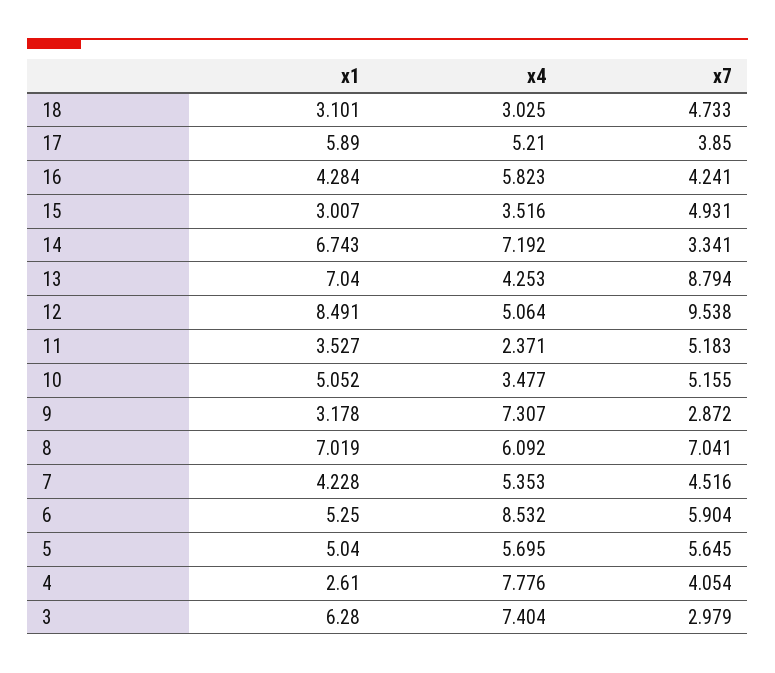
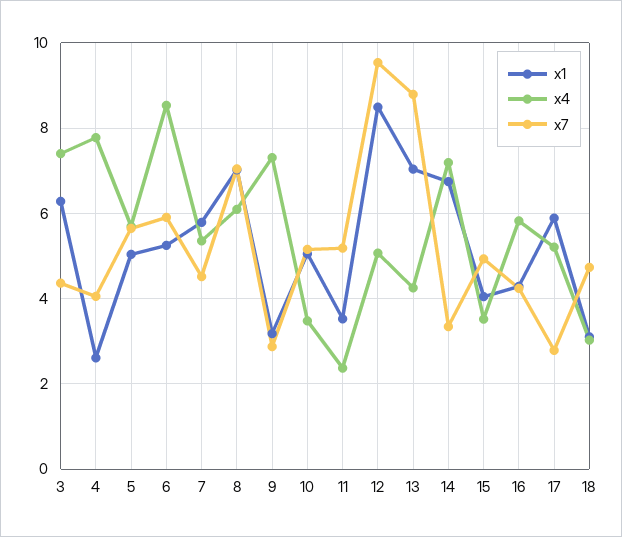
  {
    "x1": {
      "18": 3.101,
      "17": 5.89,
      "16": 4.284,
-     "15": 3.007,
+     "15": 4,
      "14": 6.743,
      "13": 7.04,
      "12": 8.491,
      "11": 3.527,
      "10": 5.052,
      "9": 3.178,
      "8": 7.019,
-     "7": 4.228,
+     "7": 5.8,
      "6": 5.25,
      "5": 5.04,
      "4": 2.61,
      "3": 6.28
    },
    "x4": {
      "18": 3.025,
      "17": 5.21,
      "16": 5.823,
      "15": 3.516,
      "14": 7.192,
      "13": 4.253,
      "12": 5.064,
      "11": 2.371,
      "10": 3.477,
      "9": 7.307,
      "8": 6.092,
      "7": 5.353,
      "6": 8.532,
      "5": 5.695,
      "4": 7.776,
      "3": 7.404
    },
    "x7": {
      "18": 4.733,
-     "17": 3.85,
+     "17": 2.8,
      "16": 4.241,
      "15": 4.931,
      "14": 3.341,
      "13": 8.794,
      "12": 9.538,
      "11": 5.183,
      "10": 5.155,
      "9": 2.872,
      "8": 7.041,
      "7": 4.516,
      "6": 5.904,
      "5": 5.645,
      "4": 4.054,
-     "3": 2.979
+     "3": 4.4
    }
  }

